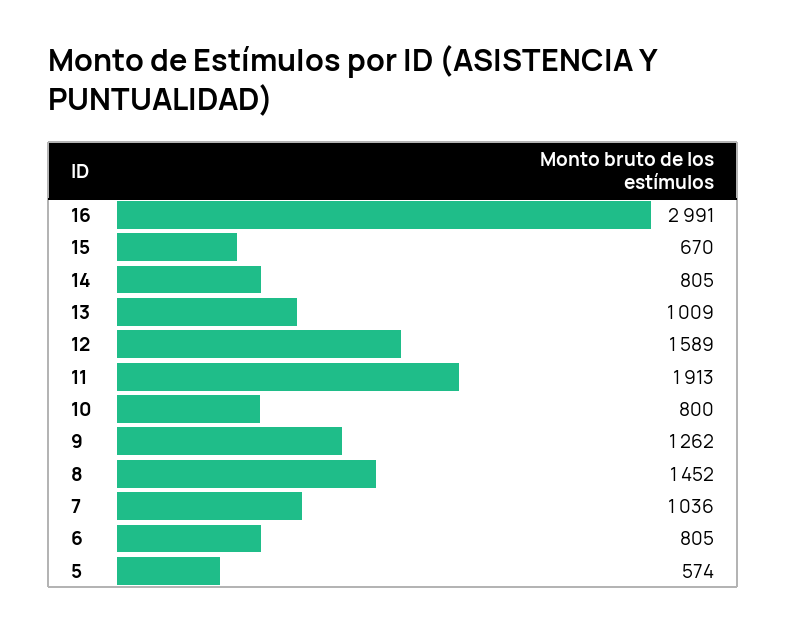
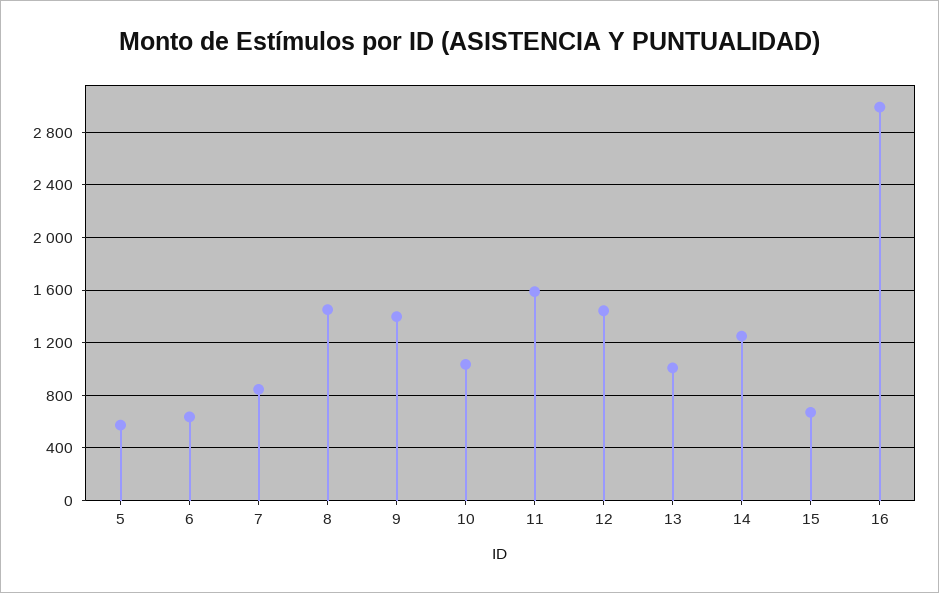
  {
    "16": 2991,
    "15": 670,
-   "14": 805,
+   "14": 1250,
    "13": 1009,
-   "12": 1589,
+   "12": 1450,
-   "11": 1913,
+   "11": 1600,
-   "10": 800,
+   "10": 1050,
-   "9": 1262,
+   "9": 1400,
    "8": 1452,
-   "7": 1036,
+   "7": 850,
-   "6": 805,
+   "6": 650,
    "5": 574
  }

